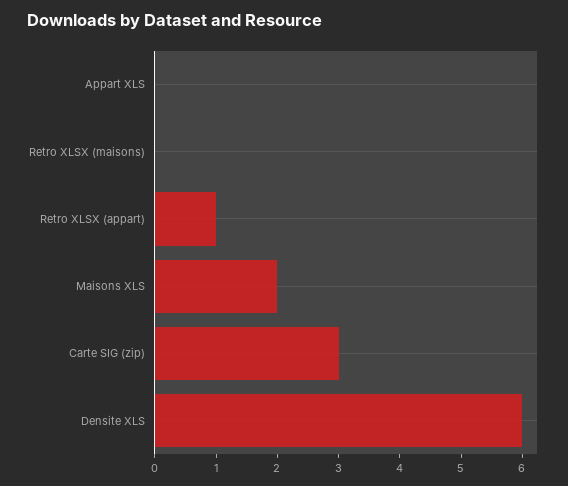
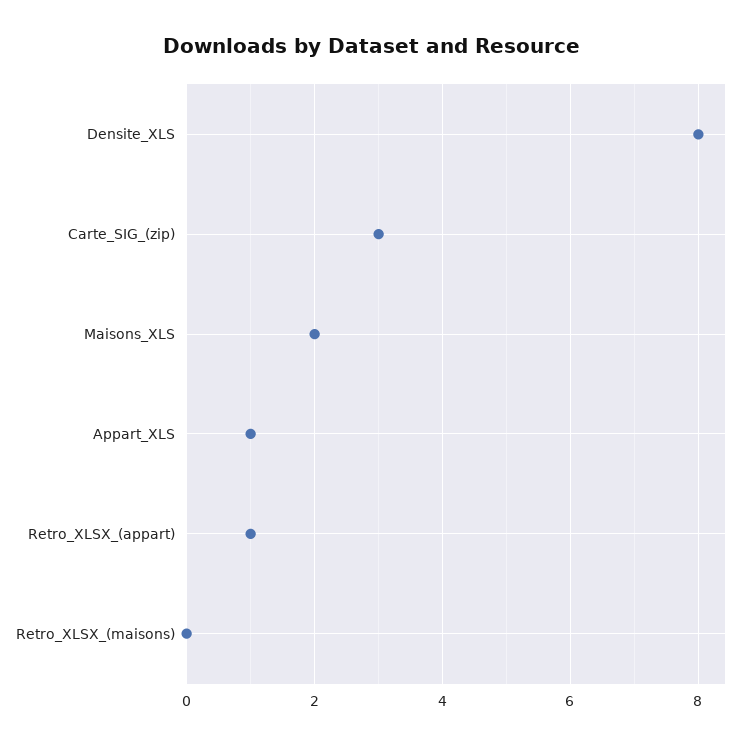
  {
-   "Appart XLS": 0,
+   "Appart XLS": 1,
    "Retro XLSX (maisons)": 0,
    "Retro XLSX (appart)": 1,
    "Maisons XLS": 2,
    "Carte SIG (zip)": 3,
-   "Densite XLS": 6
+   "Densite XLS": 8
  }

